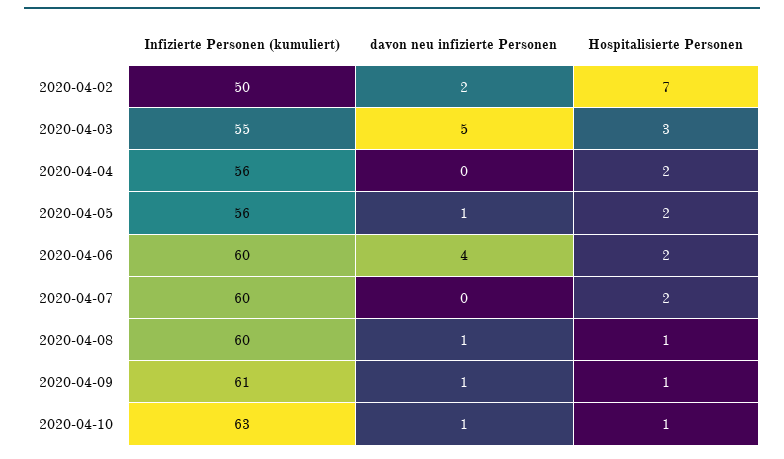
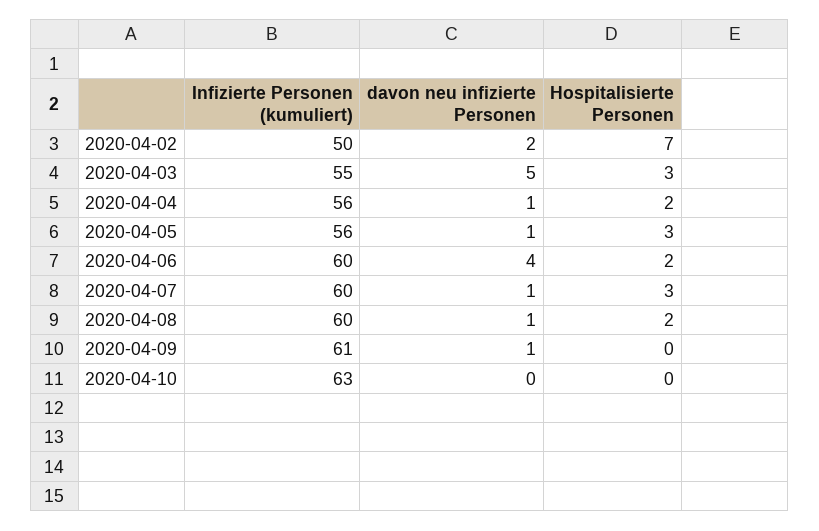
  {
    "Infizierte Personen (kumuliert)": {
      "2020-04-02": 50,
      "2020-04-03": 55,
      "2020-04-04": 56,
      "2020-04-05": 56,
      "2020-04-06": 60,
      "2020-04-07": 60,
      "2020-04-08": 60,
      "2020-04-09": 61,
      "2020-04-10": 63
    },
    "davon neu infizierte Personen": {
      "2020-04-02": 2,
      "2020-04-03": 5,
-     "2020-04-04": 0,
+     "2020-04-04": 1,
      "2020-04-05": 1,
      "2020-04-06": 4,
-     "2020-04-07": 0,
+     "2020-04-07": 1,
      "2020-04-08": 1,
      "2020-04-09": 1,
-     "2020-04-10": 1
+     "2020-04-10": 0
    },
    "Hospitalisierte Personen": {
      "2020-04-02": 7,
      "2020-04-03": 3,
      "2020-04-04": 2,
-     "2020-04-05": 2,
+     "2020-04-05": 3,
      "2020-04-06": 2,
-     "2020-04-07": 2,
+     "2020-04-07": 3,
-     "2020-04-08": 1,
+     "2020-04-08": 2,
-     "2020-04-09": 1,
+     "2020-04-09": 0,
-     "2020-04-10": 1
+     "2020-04-10": 0
    }
  }

